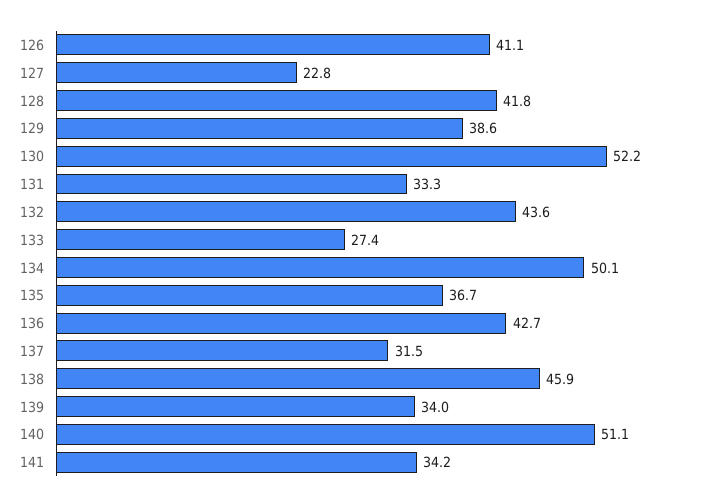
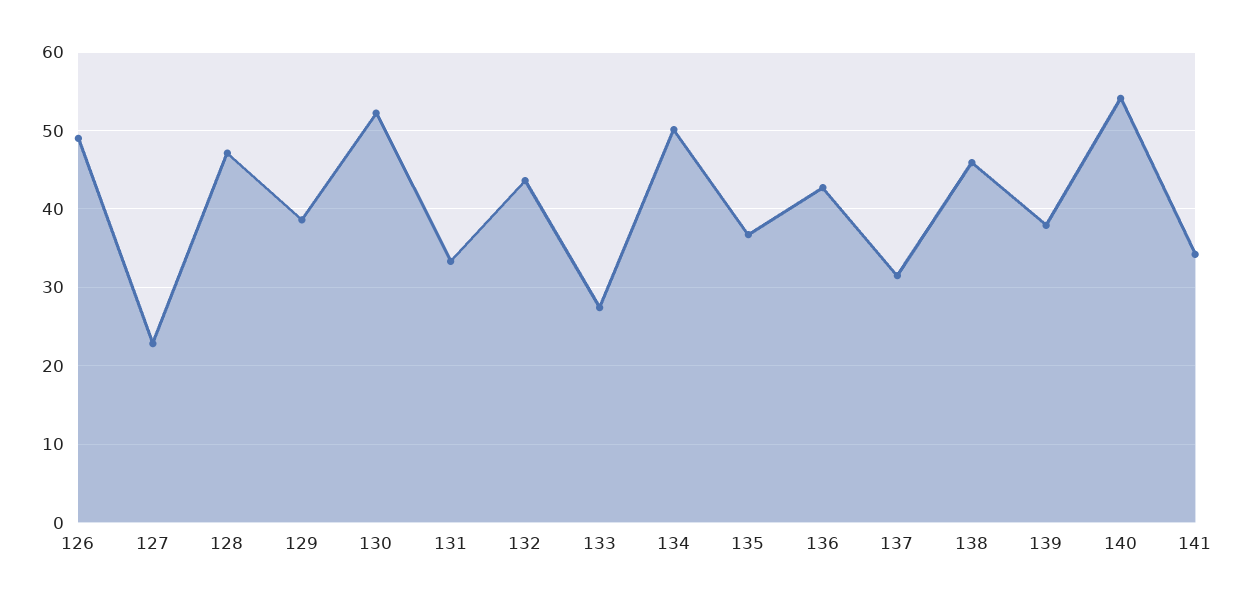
  {
-   "126": 41.1,
+   "126": 49,
    "127": 22.8,
-   "128": 41.8,
+   "128": 47,
    "129": 38.6,
    "130": 52.2,
    "131": 33.3,
    "132": 43.6,
    "133": 27.4,
    "134": 50.1,
    "135": 36.7,
    "136": 42.7,
    "137": 31.5,
    "138": 45.9,
-   "139": 34,
+   "139": 38,
-   "140": 51.1,
+   "140": 54,
    "141": 34.2
  }

